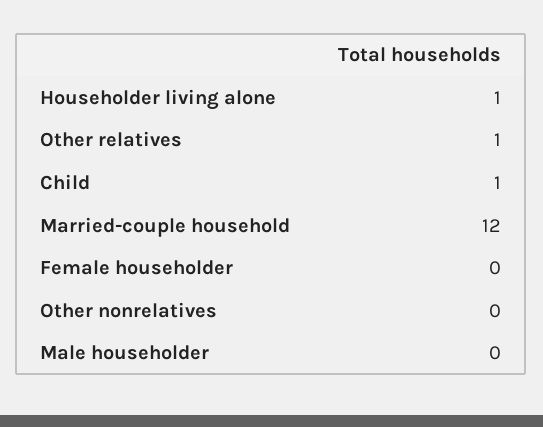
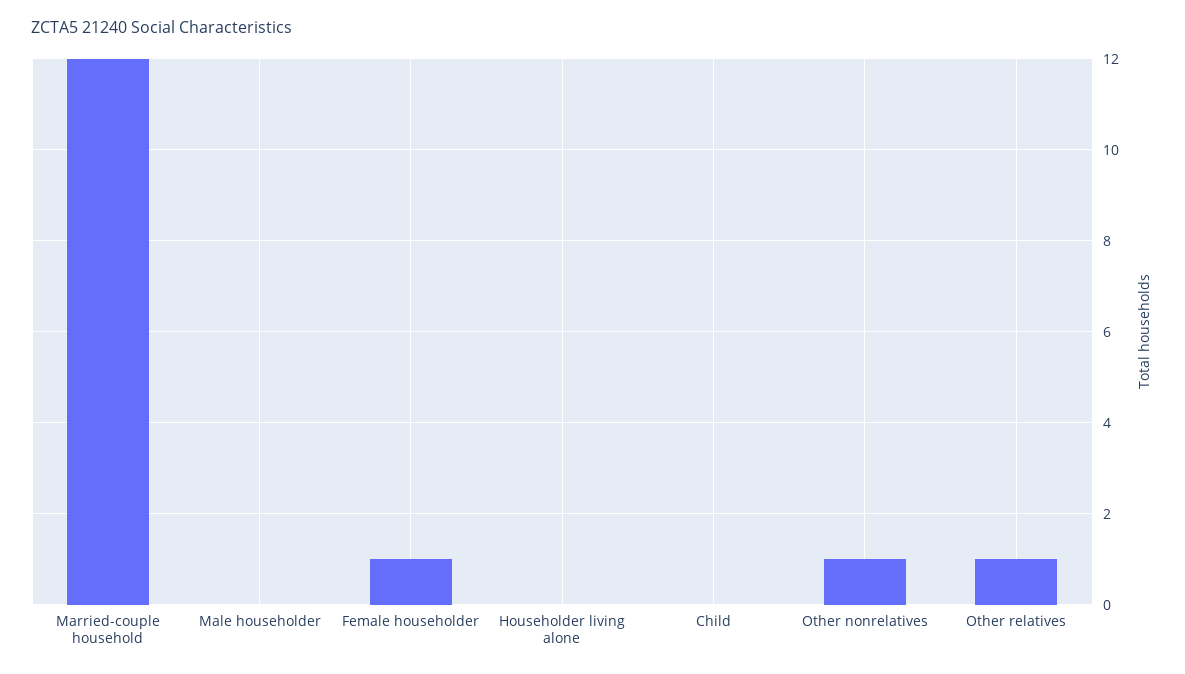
  {
-   "Householder living alone": 1,
+   "Householder living alone": 0,
    "Other relatives": 1,
-   "Child": 1,
+   "Child": 0,
    "Married-couple household": 12,
-   "Female householder": 0,
+   "Female householder": 1,
-   "Other nonrelatives": 0,
+   "Other nonrelatives": 1,
    "Male householder": 0
  }

